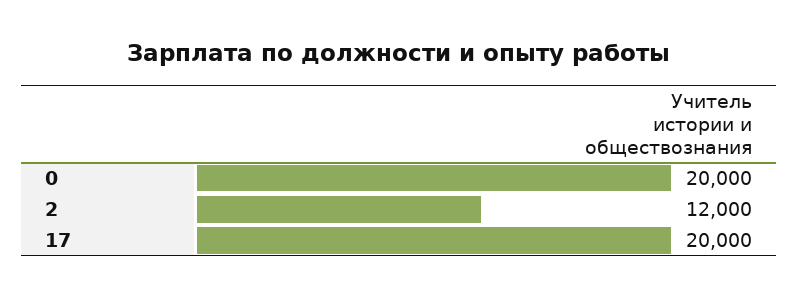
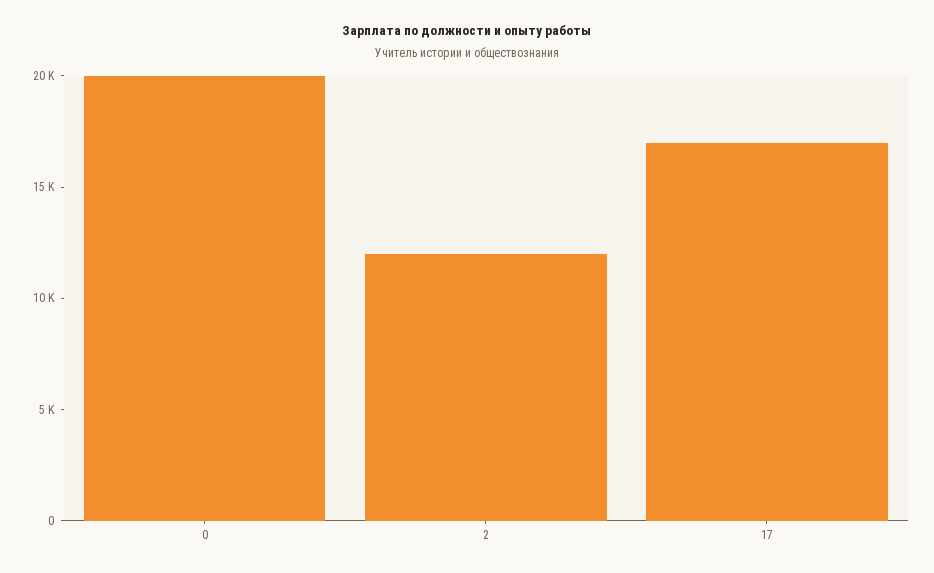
  {
    "0": 20000,
    "2": 12000,
-   "17": 20000
+   "17": 17000
  }

